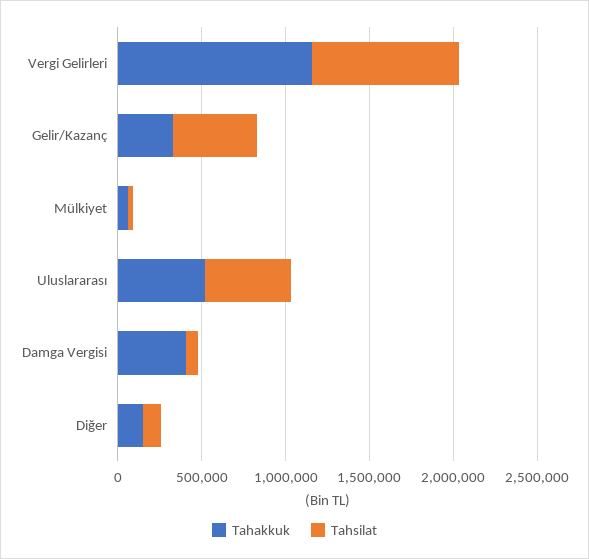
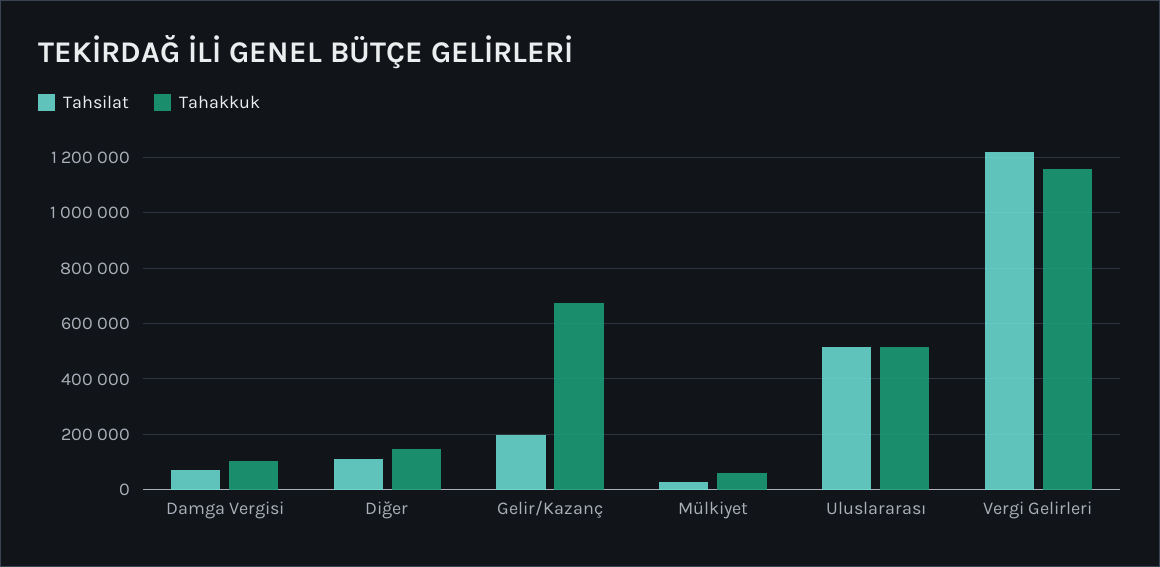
  {
    "Tahakkuk": {
      "Vergi Gelirleri": 1150000,
-     "Gelir/Kazanç": 300000,
+     "Gelir/Kazanç": 675000,
      "Mülkiyet": 50000,
      "Uluslararası": 525000,
-     "Damga Vergisi": 400000,
+     "Damga Vergisi": 100000,
      "Diğer": 150000
    },
    "Tahsilat": {
-     "Vergi Gelirleri": 900000,
+     "Vergi Gelirleri": 1225000,
-     "Gelir/Kazanç": 500000,
+     "Gelir/Kazanç": 200000,
      "Mülkiyet": 25000,
      "Uluslararası": 525000,
      "Damga Vergisi": 75000,
      "Diğer": 100000
    }
  }

